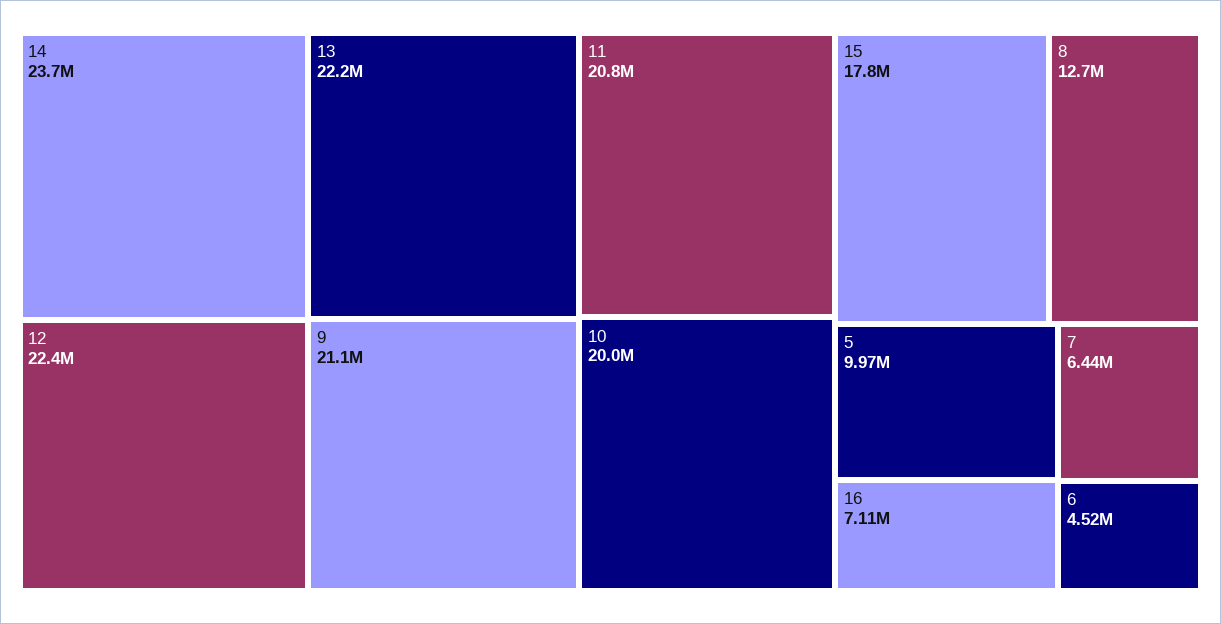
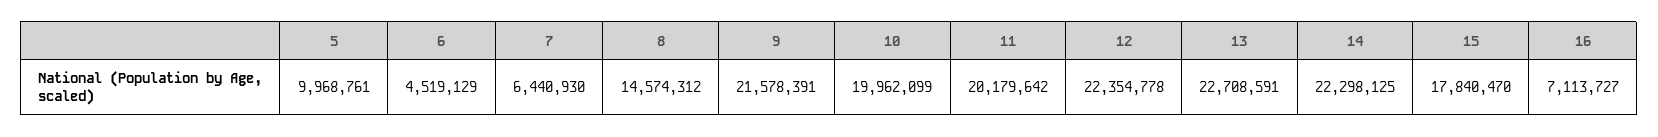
  {
-   "14": 23700000,
+   "14": 22298125,
    "12": 22354778,
-   "13": 22200000,
+   "13": 22708591,
-   "9": 21100000,
+   "9": 21578391,
-   "11": 20800000,
+   "11": 20179642,
    "10": 19962099,
    "15": 17840470,
-   "8": 12700000,
+   "8": 14574312,
    "5": 9968761,
    "16": 7113727,
    "7": 6440930,
    "6": 4519129
  }

